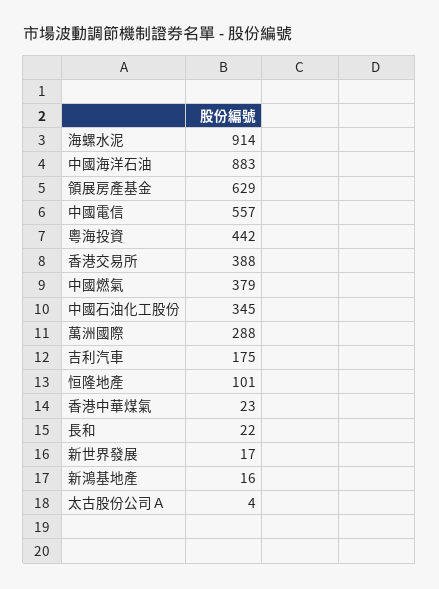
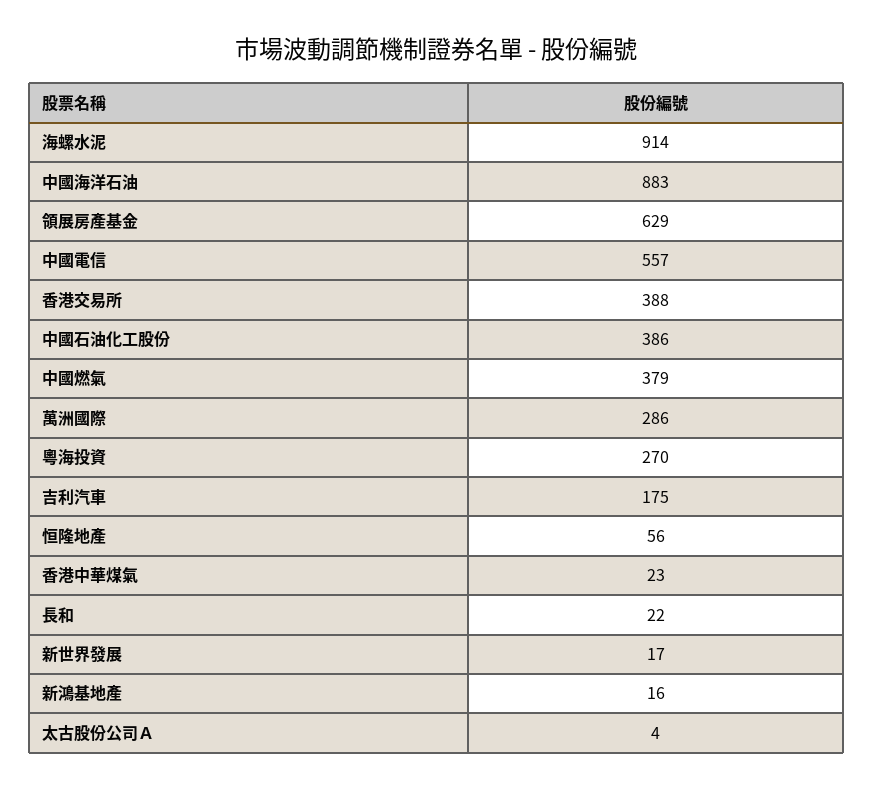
  {
    "海螺水泥": 914,
    "中國海洋石油": 883,
    "領展房產基金": 629,
    "中國電信": 557,
-   "粵海投資": 442,
+   "粵海投資": 270,
    "香港交易所": 388,
    "中國燃氣": 379,
-   "中國石油化工股份": 345,
+   "中國石油化工股份": 386,
-   "萬洲國際": 288,
+   "萬洲國際": 286,
    "吉利汽車": 175,
-   "恒隆地產": 101,
+   "恒隆地產": 56,
    "香港中華煤氣": 23,
    "長和": 22,
    "新世界發展": 17,
    "新鴻基地產": 16,
    "太古股份公司Ａ": 4
  }

